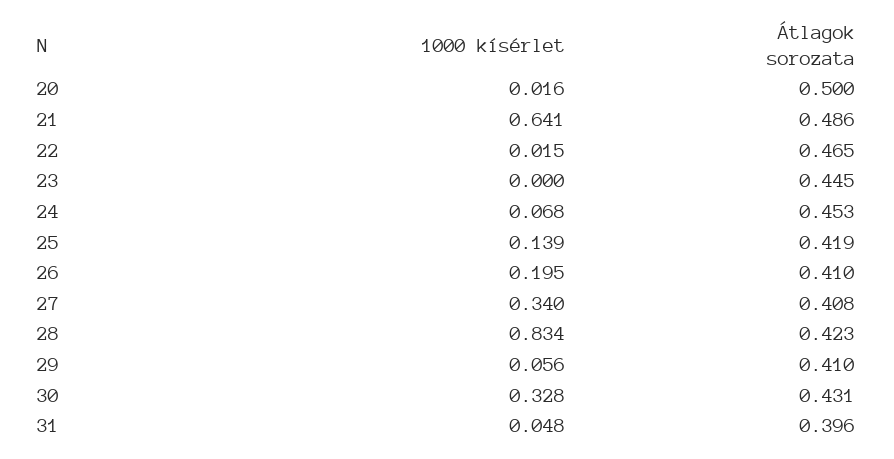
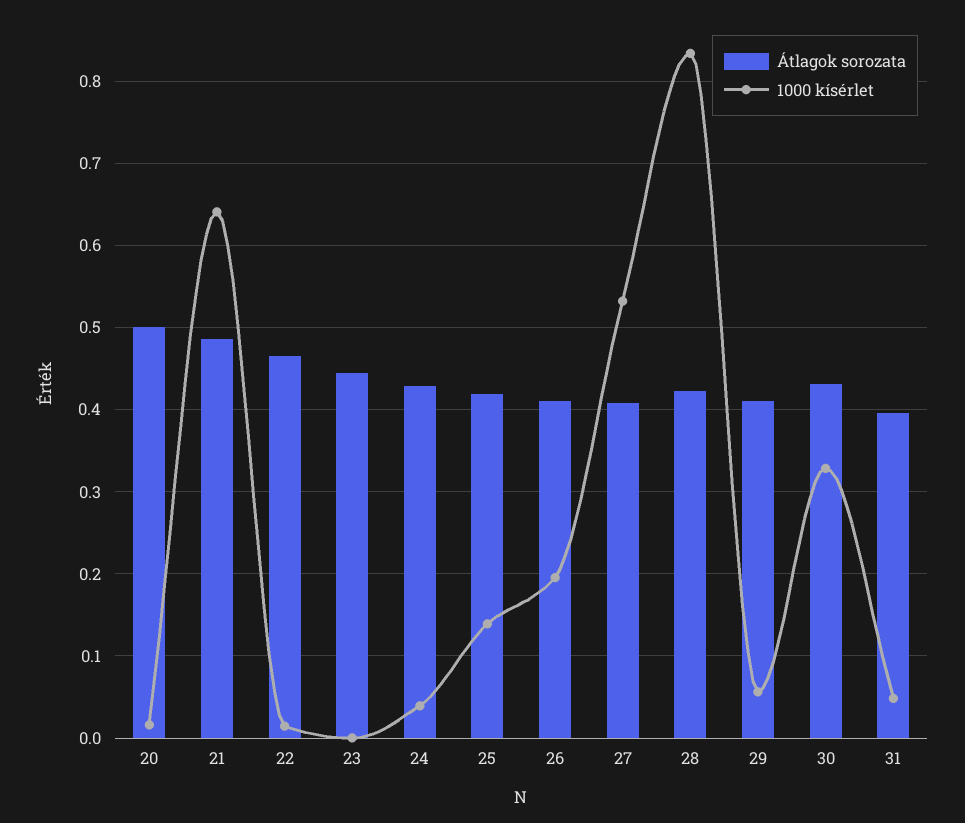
  {
    "1000 kísérlet": {
      "20": 0.016,
      "21": 0.641,
      "22": 0.015,
      "23": 0,
-     "24": 0.068,
+     "24": 0.04,
      "25": 0.139,
      "26": 0.195,
-     "27": 0.34,
+     "27": 0.53,
      "28": 0.834,
      "29": 0.056,
      "30": 0.328,
      "31": 0.048
    },
    "Átlagok sorozata": {
      "20": 0.5,
      "21": 0.486,
      "22": 0.465,
      "23": 0.445,
-     "24": 0.453,
+     "24": 0.43,
      "25": 0.419,
      "26": 0.41,
      "27": 0.408,
      "28": 0.423,
      "29": 0.41,
      "30": 0.431,
      "31": 0.396
    }
  }

